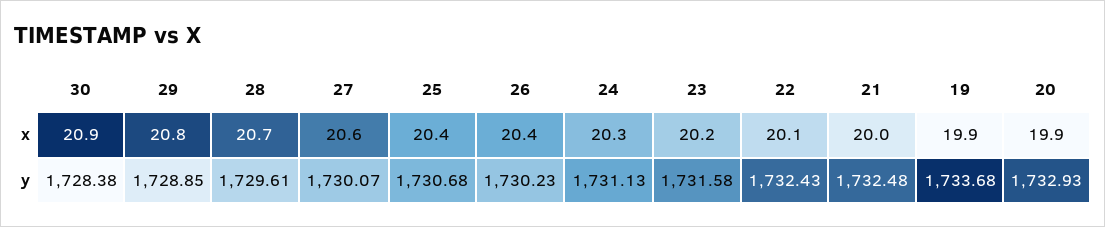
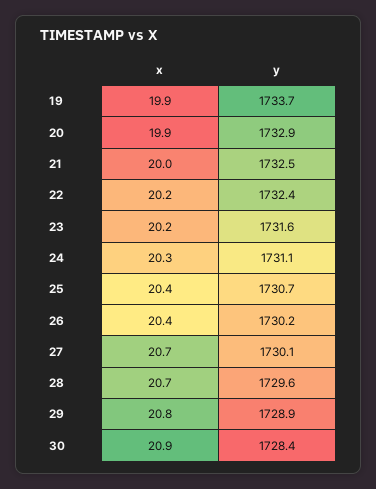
  {
    "30": {
      "x": 20.9,
      "y": 1728.38
    },
    "29": {
      "x": 20.8,
      "y": 1728.85
    },
    "28": {
      "x": 20.7,
      "y": 1729.61
    },
    "27": {
-     "x": 20.6,
+     "x": 20.7,
      "y": 1730.07
    },
    "25": {
      "x": 20.4,
      "y": 1730.68
    },
    "26": {
      "x": 20.4,
      "y": 1730.23
    },
    "24": {
      "x": 20.3,
      "y": 1731.13
    },
    "23": {
      "x": 20.2,
      "y": 1731.58
    },
    "22": {
-     "x": 20.1,
+     "x": 20.2,
      "y": 1732.43
    },
    "21": {
      "x": 20,
      "y": 1732.48
    },
    "19": {
      "x": 19.9,
      "y": 1733.68
    },
    "20": {
      "x": 19.9,
      "y": 1732.93
    }
  }

